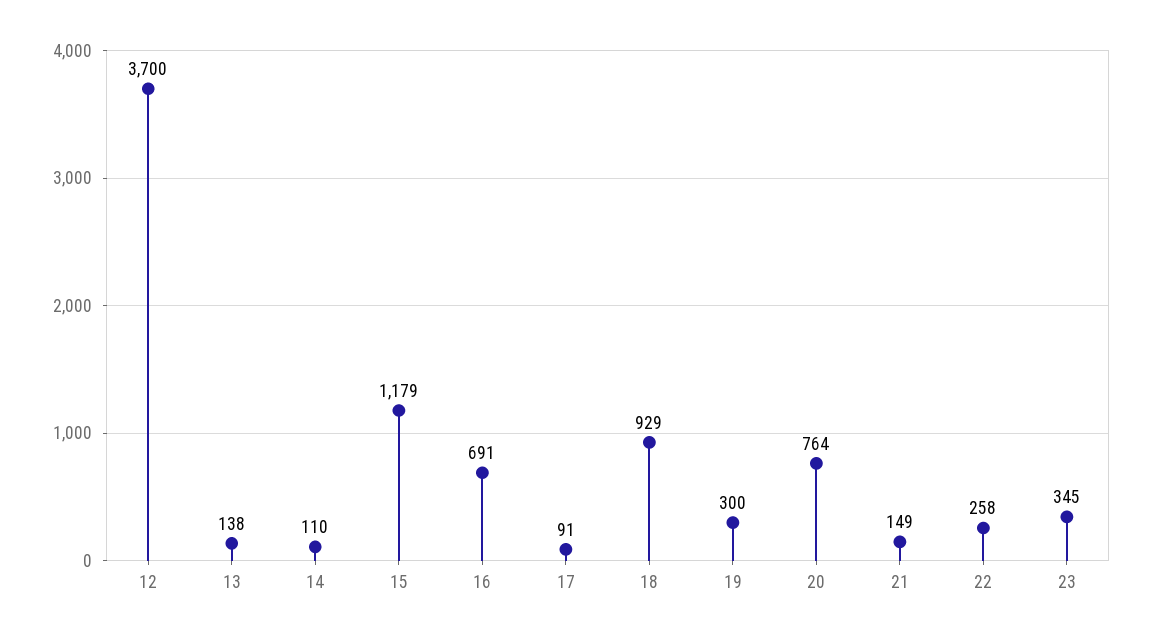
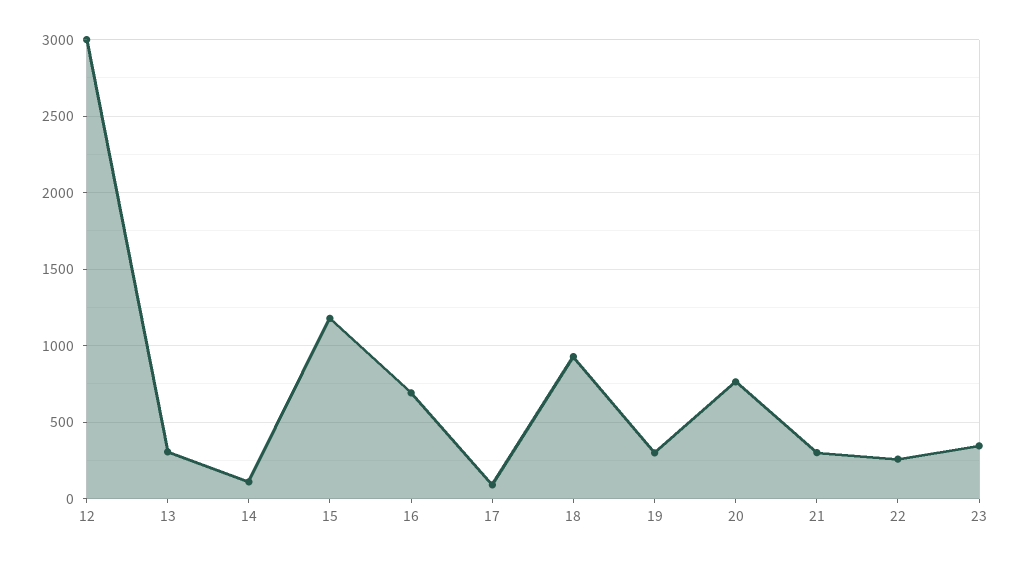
  {
-   "12": 3700,
+   "12": 3000,
-   "13": 138,
+   "13": 300,
    "14": 110,
    "15": 1179,
    "16": 691,
    "17": 91,
    "18": 929,
    "19": 300,
    "20": 764,
-   "21": 149,
+   "21": 300,
    "22": 258,
    "23": 345
  }

